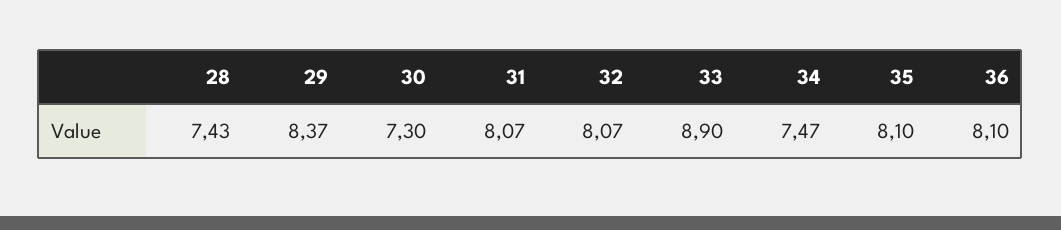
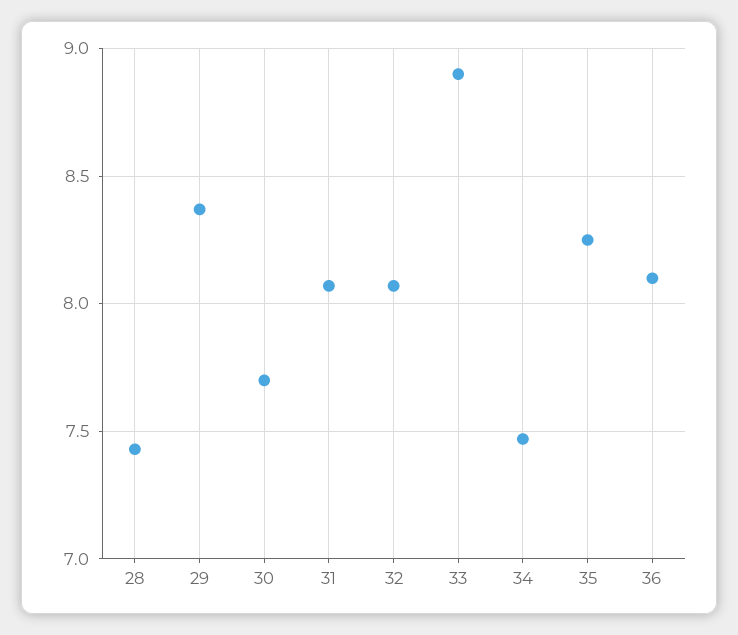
  {
    "28": 7.43,
    "29": 8.37,
-   "30": 7.3,
+   "30": 7.7,
    "31": 8.07,
    "32": 8.07,
    "33": 8.9,
    "34": 7.47,
-   "35": 8.1,
+   "35": 8.25,
    "36": 8.1
  }

